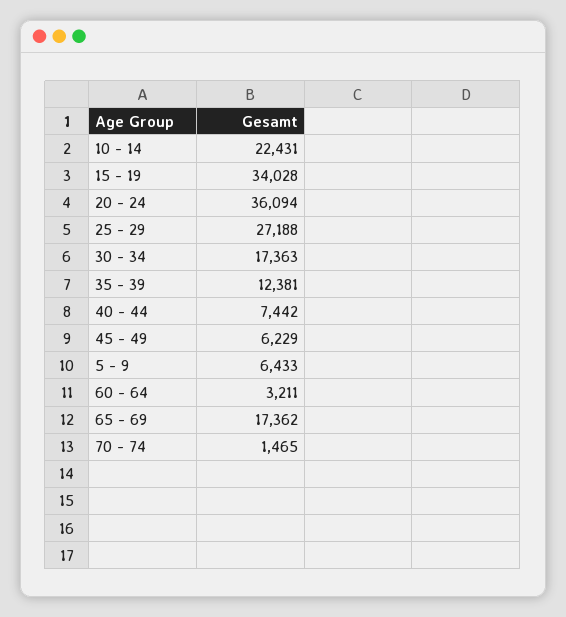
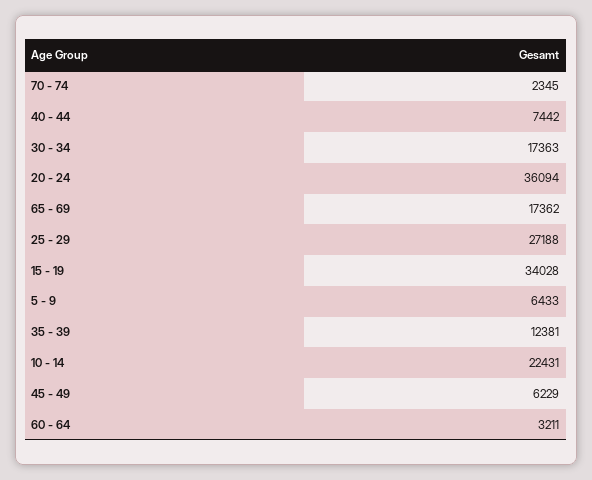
  {
    "10 - 14": 22431,
    "15 - 19": 34028,
    "20 - 24": 36094,
    "25 - 29": 27188,
    "30 - 34": 17363,
    "35 - 39": 12381,
    "40 - 44": 7442,
    "45 - 49": 6229,
    "5 - 9": 6433,
    "60 - 64": 3211,
    "65 - 69": 17362,
-   "70 - 74": 1465
+   "70 - 74": 2345
  }

